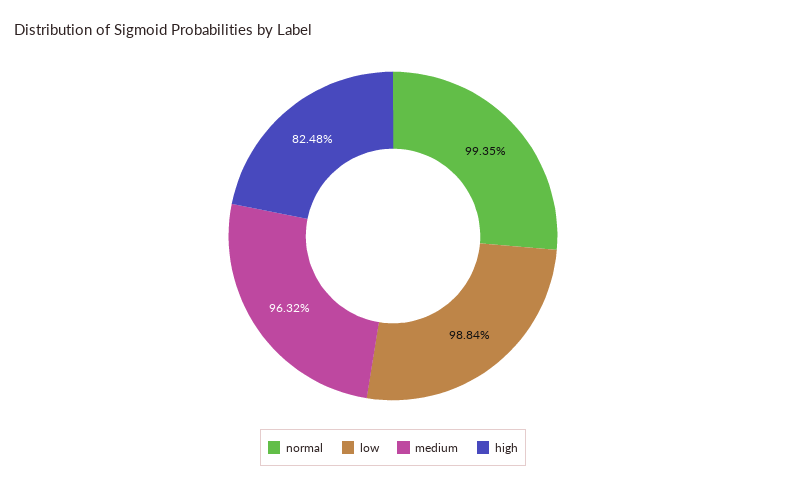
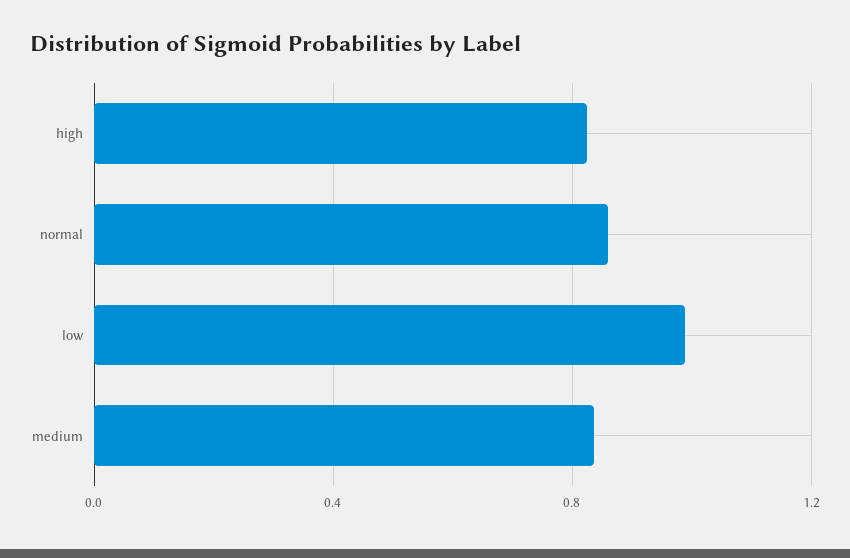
  {
-   "normal": 0.9935,
+   "normal": 0.85,
    "low": 0.9884,
-   "medium": 0.9632,
+   "medium": 0.85,
    "high": 0.8248
  }

